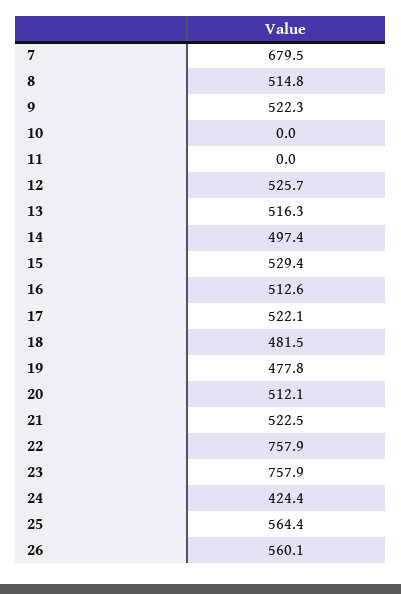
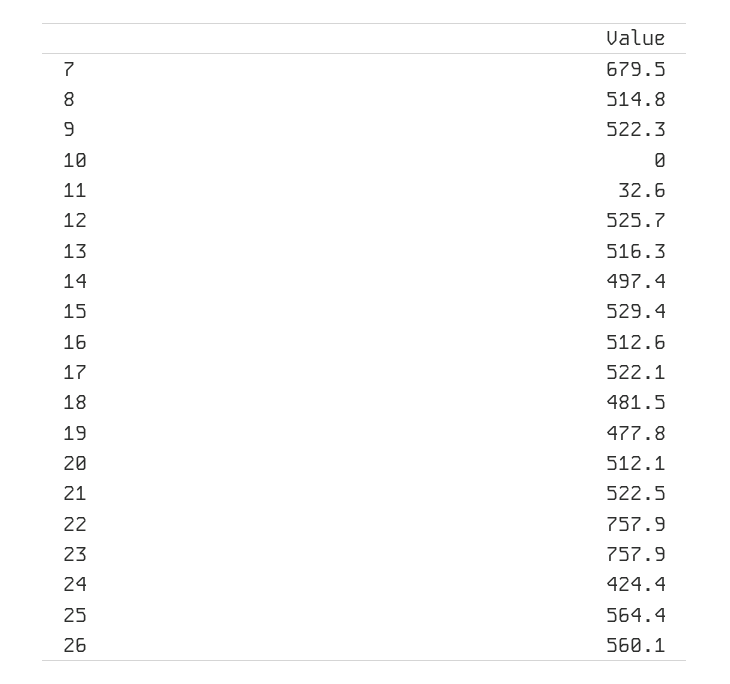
  {
    "7": 679.5,
    "8": 514.8,
    "9": 522.3,
    "10": 0,
-   "11": 0,
+   "11": 32.6,
    "12": 525.7,
    "13": 516.3,
    "14": 497.4,
    "15": 529.4,
    "16": 512.6,
    "17": 522.1,
    "18": 481.5,
    "19": 477.8,
    "20": 512.1,
    "21": 522.5,
    "22": 757.9,
    "23": 757.9,
    "24": 424.4,
    "25": 564.4,
    "26": 560.1
  }

